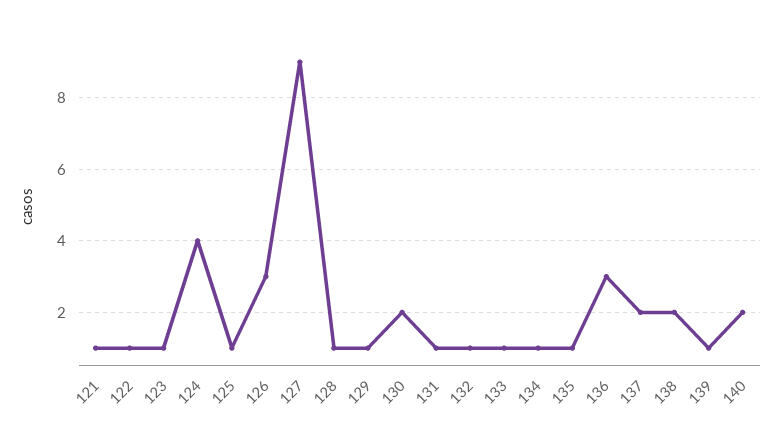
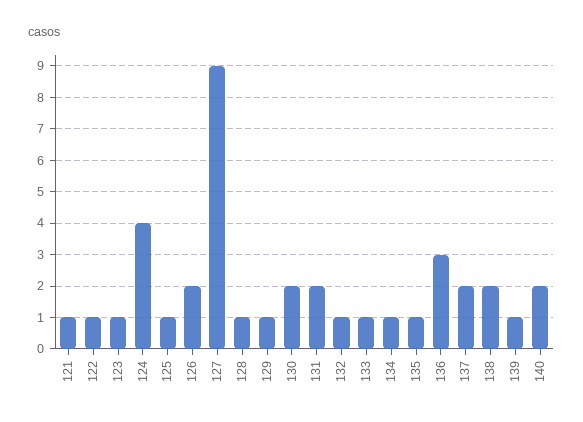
  {
    "121": 1,
    "122": 1,
    "123": 1,
    "124": 4,
    "125": 1,
-   "126": 3,
+   "126": 2,
    "127": 9,
    "128": 1,
    "129": 1,
    "130": 2,
-   "131": 1,
+   "131": 2,
    "132": 1,
    "133": 1,
    "134": 1,
    "135": 1,
    "136": 3,
    "137": 2,
    "138": 2,
    "139": 1,
    "140": 2
  }

